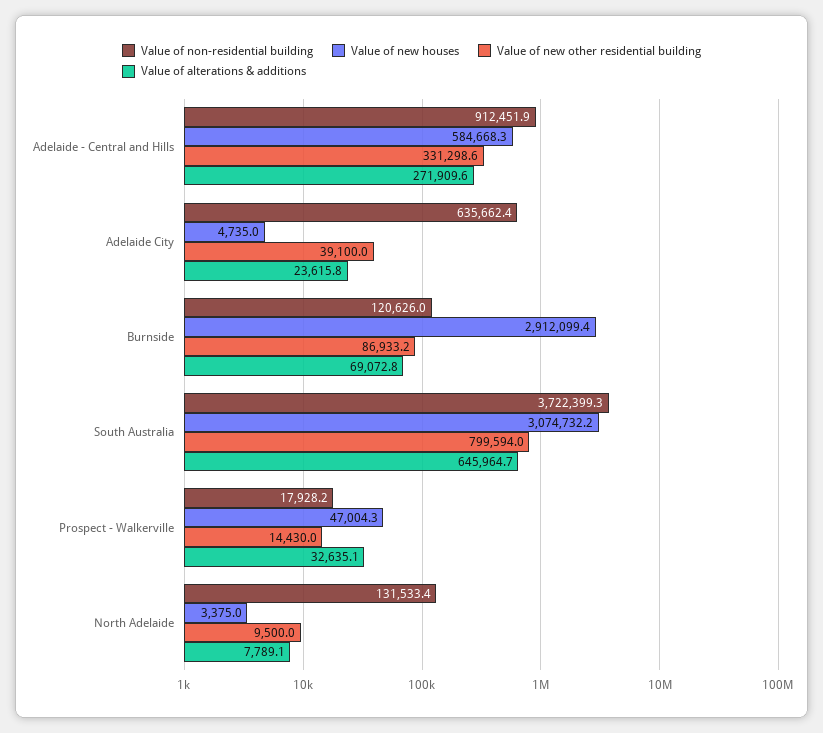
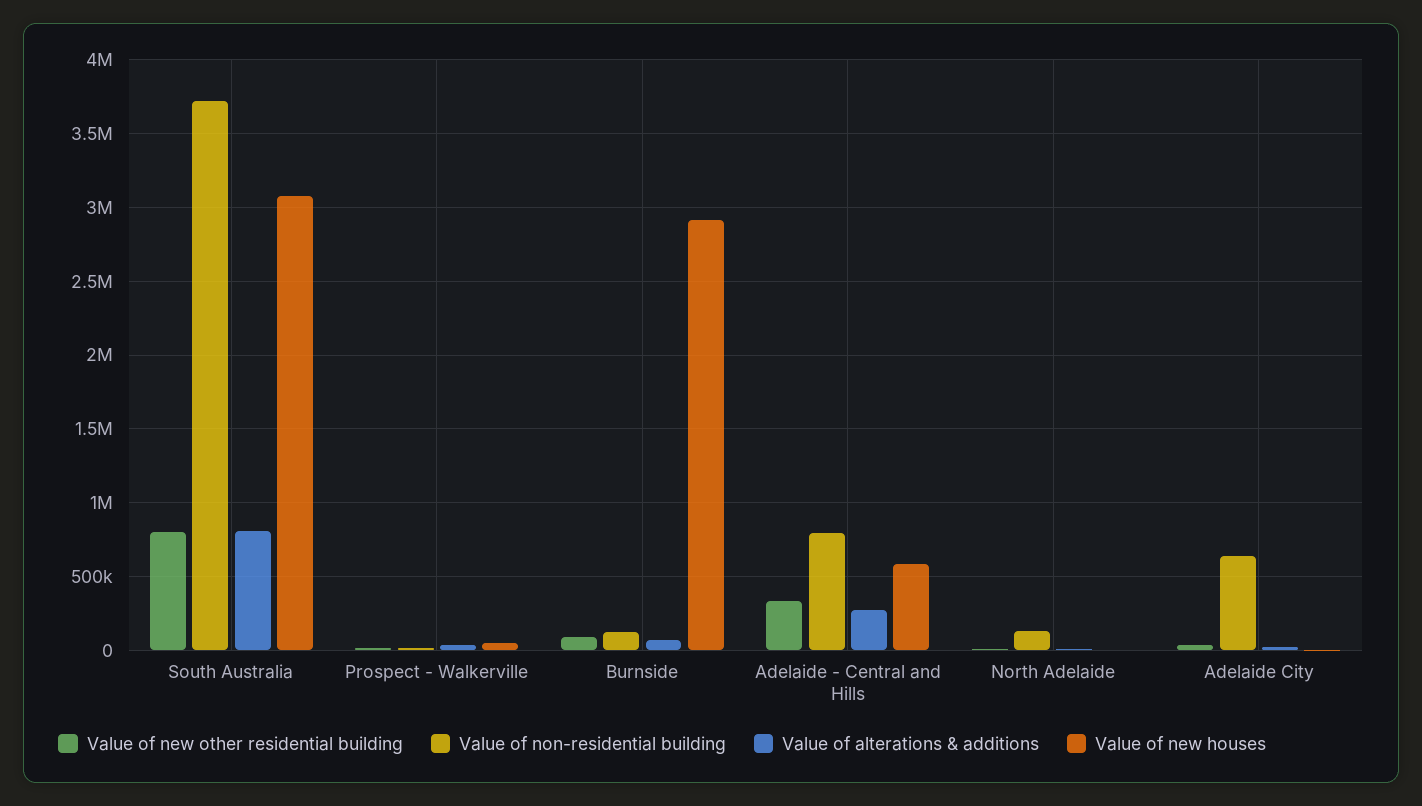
  {
    "Value of non-residential building": {
-     "Adelaide - Central and Hills": 912451.9,
+     "Adelaide - Central and Hills": 800000,
      "Adelaide City": 635662.4,
      "Burnside": 120626,
      "South Australia": 3722399.3,
      "Prospect - Walkerville": 17928.2,
      "North Adelaide": 131533.4
    },
    "Value of new houses": {
      "Adelaide - Central and Hills": 584668.3,
      "Adelaide City": 4735,
      "Burnside": 2912099.4,
      "South Australia": 3074732.2,
      "Prospect - Walkerville": 47004.3,
      "North Adelaide": 3375
    },
    "Value of new other residential building": {
      "Adelaide - Central and Hills": 331298.6,
      "Adelaide City": 39100,
      "Burnside": 86933.2,
      "South Australia": 799594,
      "Prospect - Walkerville": 14430,
      "North Adelaide": 9500
    },
    "Value of alterations & additions": {
      "Adelaide - Central and Hills": 271909.6,
      "Adelaide City": 23615.8,
      "Burnside": 69072.8,
-     "South Australia": 645964.7,
+     "South Australia": 800000,
      "Prospect - Walkerville": 32635.1,
      "North Adelaide": 7789.1
    }
  }

